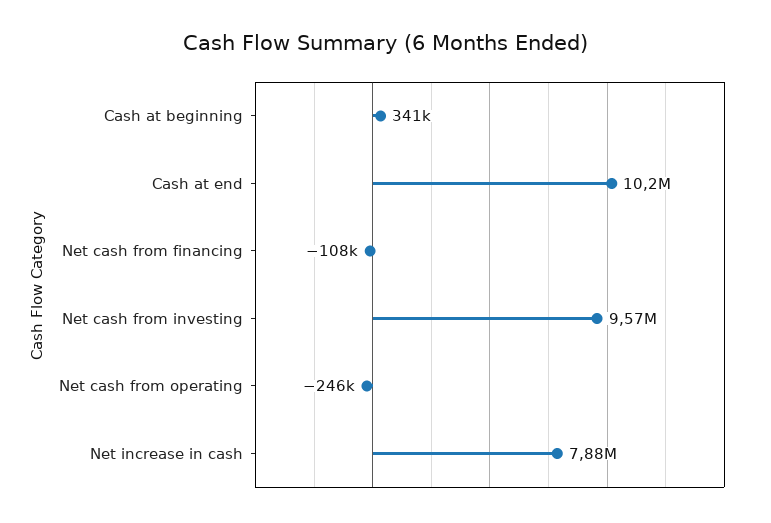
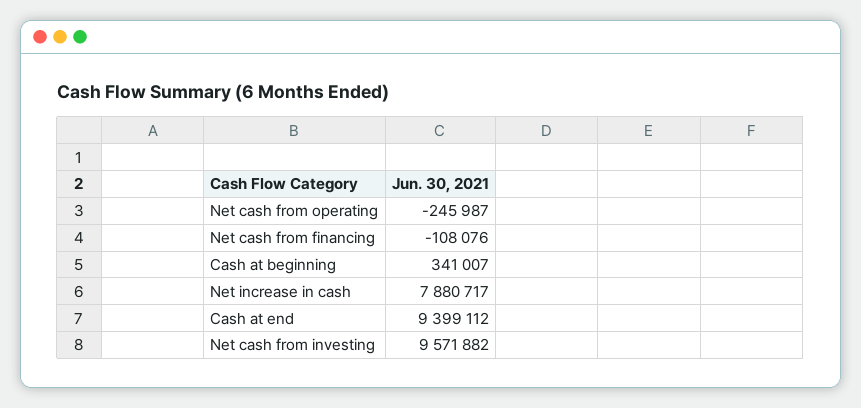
  {
    "Cash at beginning": 341007,
-   "Cash at end": 10200000,
+   "Cash at end": 9399112,
    "Net cash from financing": -108076,
    "Net cash from investing": 9571882,
    "Net cash from operating": -245987,
    "Net increase in cash": 7880717
  }

